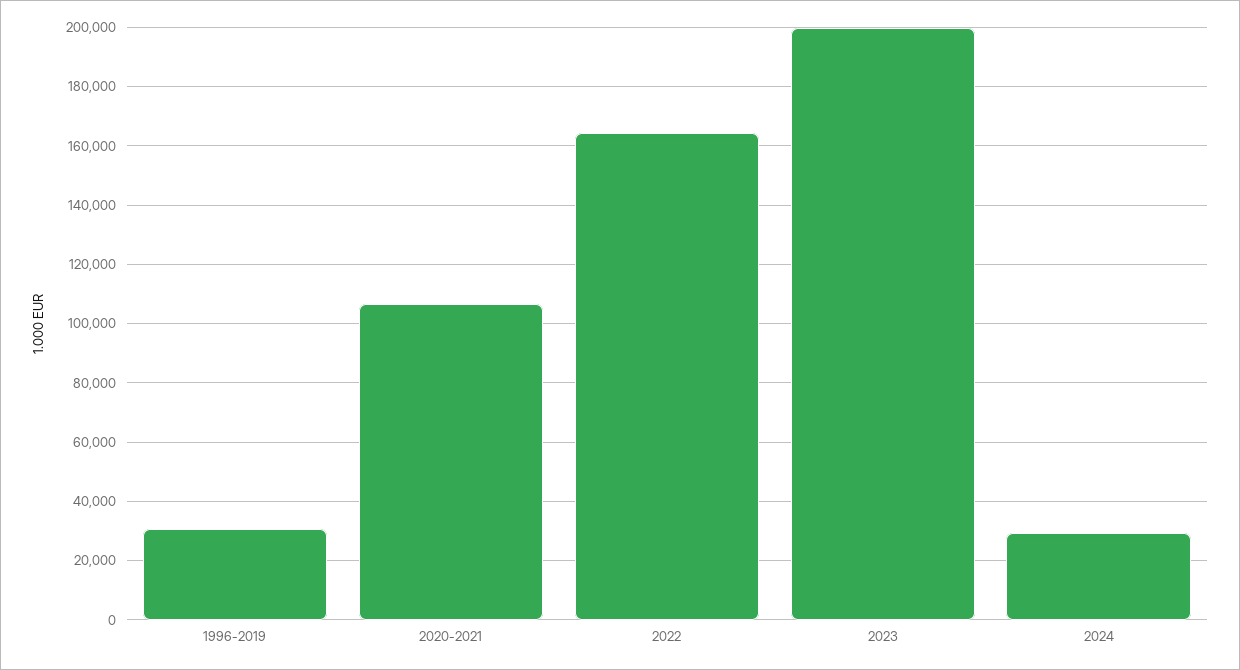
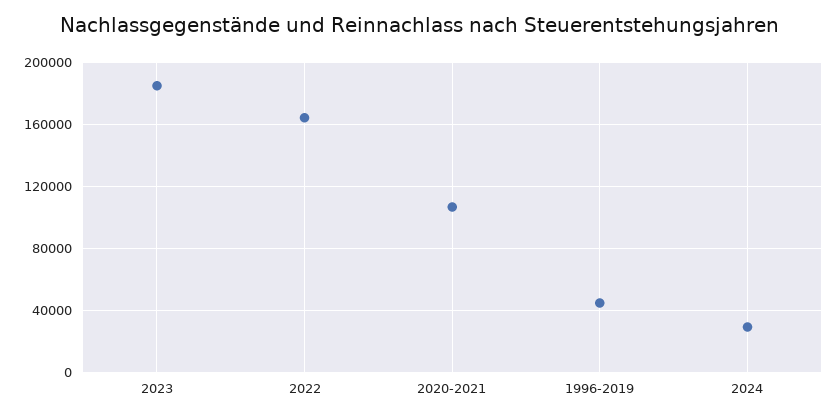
  {
-   "1996-2019": 30000,
+   "1996-2019": 45000,
    "2020-2021": 107500,
    "2022": 165000,
-   "2023": 200000,
+   "2023": 185000,
    "2024": 30000
  }

